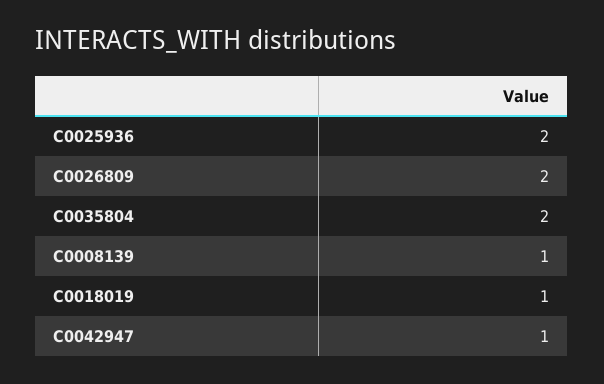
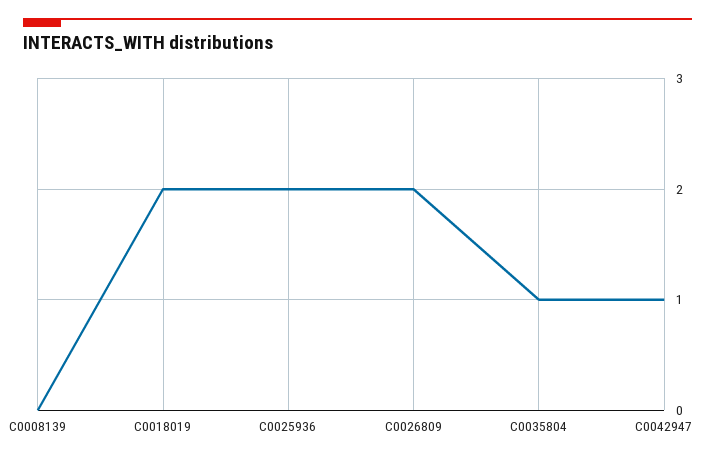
  {
    "C0025936": 2,
    "C0026809": 2,
-   "C0035804": 2,
+   "C0035804": 1,
-   "C0008139": 1,
+   "C0008139": 0,
-   "C0018019": 1,
+   "C0018019": 2,
    "C0042947": 1
  }

